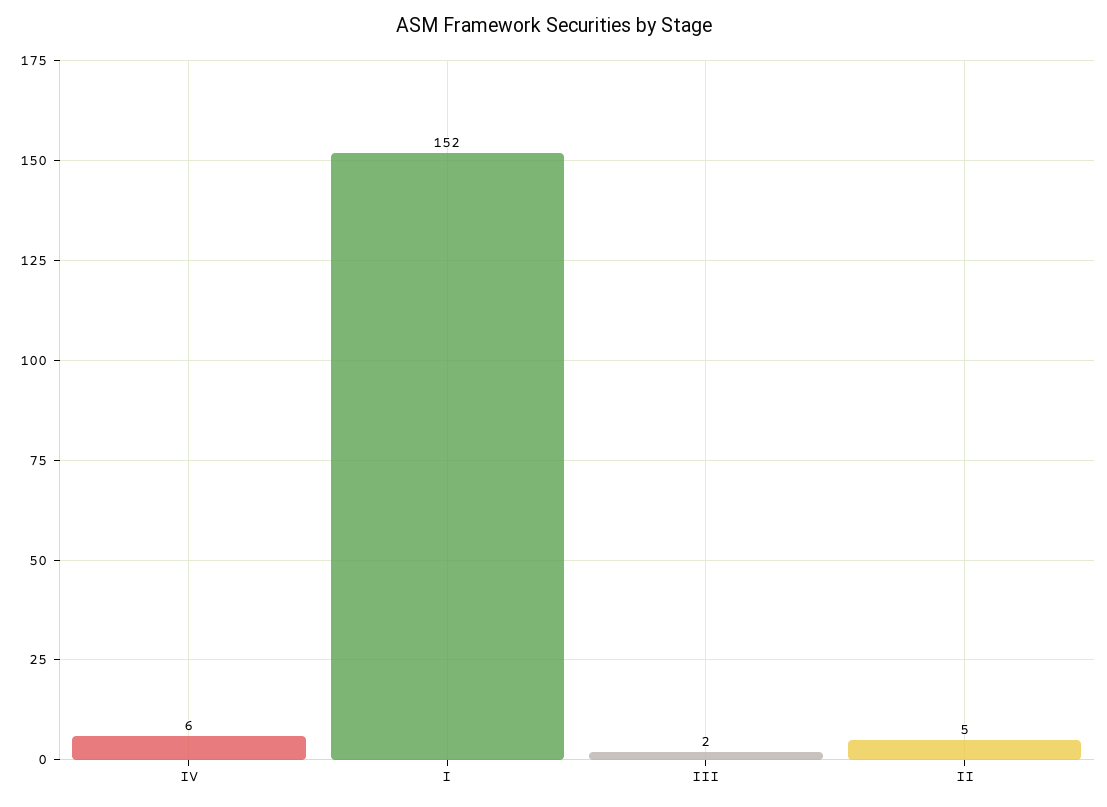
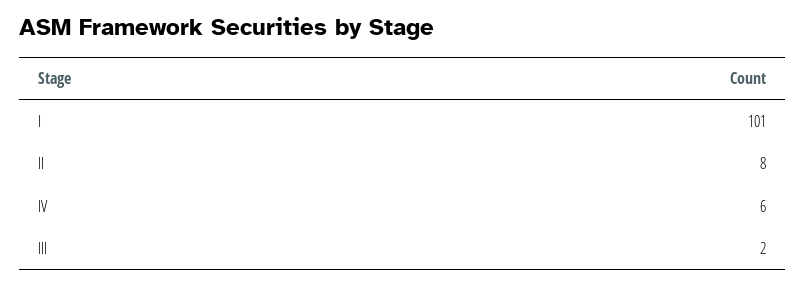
  {
    "IV": 6,
-   "I": 152,
+   "I": 101,
    "III": 2,
-   "II": 5
+   "II": 8
  }

